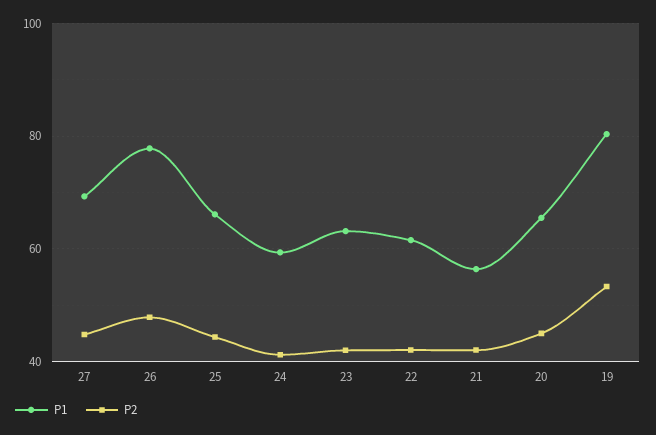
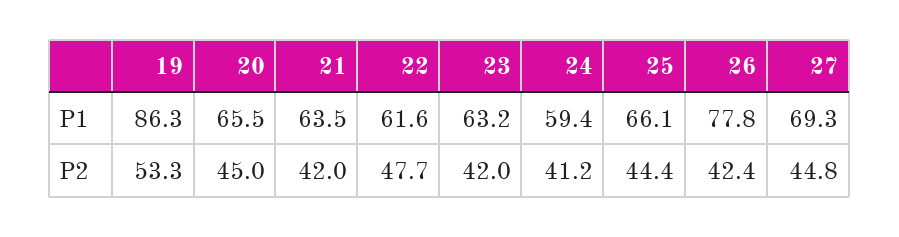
  {
    "P1": {
      "27": 69.3,
      "26": 77.8,
      "25": 66.1,
      "24": 59.4,
      "23": 63.2,
      "22": 61.6,
-     "21": 56,
+     "21": 63.5,
      "20": 65.5,
-     "19": 80
+     "19": 86.3
    },
    "P2": {
      "27": 44.8,
-     "26": 48,
+     "26": 42.4,
      "25": 44.4,
      "24": 41.2,
      "23": 42,
-     "22": 42,
+     "22": 47.7,
      "21": 42,
      "20": 45,
      "19": 53.3
    }
  }

